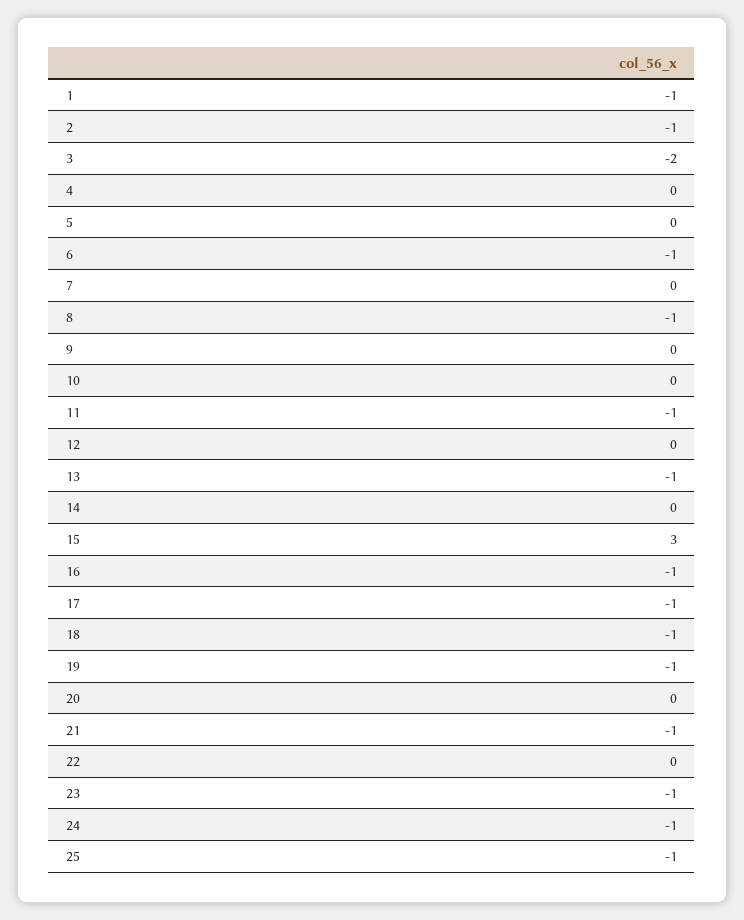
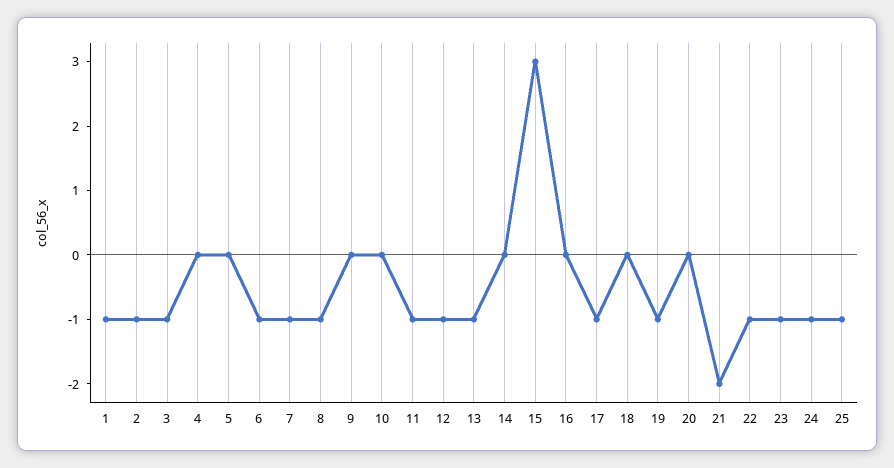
  {
    "1": -1,
    "2": -1,
-   "3": -2,
+   "3": -1,
    "4": 0,
    "5": 0,
    "6": -1,
-   "7": 0,
+   "7": -1,
    "8": -1,
    "9": 0,
    "10": 0,
    "11": -1,
-   "12": 0,
+   "12": -1,
    "13": -1,
    "14": 0,
    "15": 3,
-   "16": -1,
+   "16": 0,
    "17": -1,
-   "18": -1,
+   "18": 0,
    "19": -1,
    "20": 0,
-   "21": -1,
+   "21": -2,
-   "22": 0,
+   "22": -1,
    "23": -1,
    "24": -1,
    "25": -1
  }

